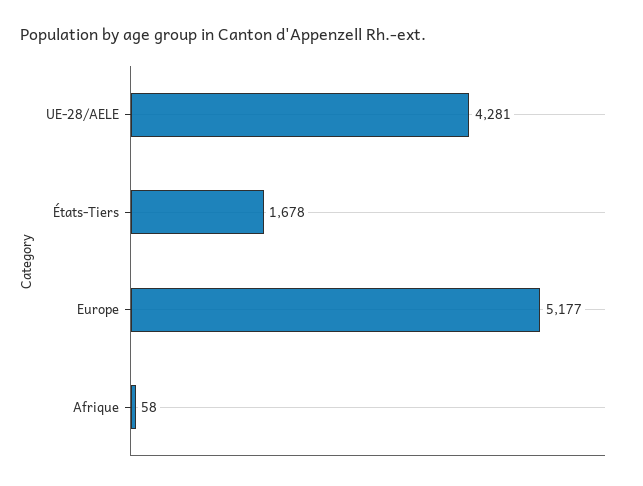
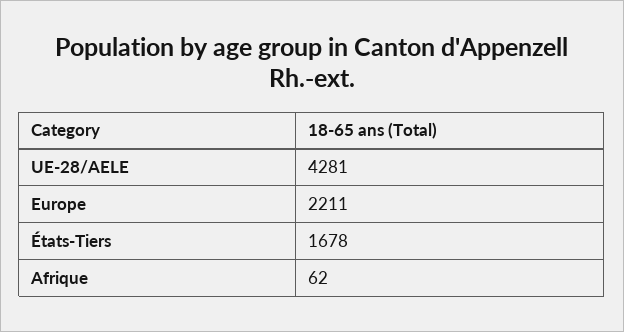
  {
    "UE-28/AELE": 4281,
    "États-Tiers": 1678,
-   "Europe": 5177,
+   "Europe": 2211,
-   "Afrique": 58
+   "Afrique": 62
  }

